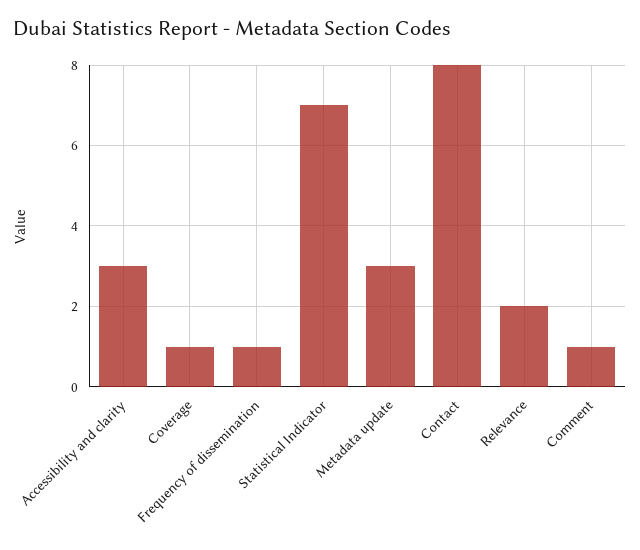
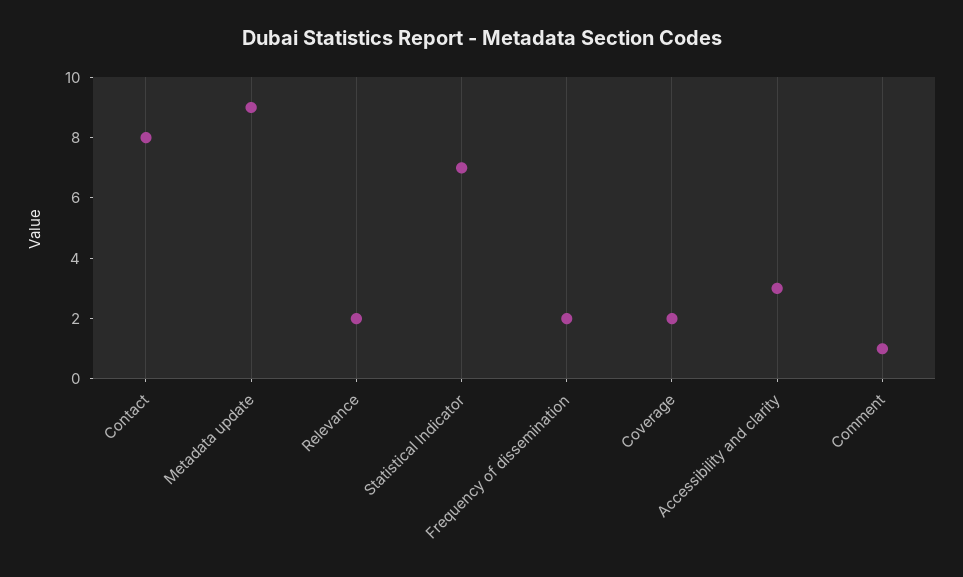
  {
    "Accessibility and clarity": 3,
-   "Coverage": 1,
+   "Coverage": 2,
-   "Frequency of dissemination": 1,
+   "Frequency of dissemination": 2,
    "Statistical Indicator": 7,
-   "Metadata update": 3,
+   "Metadata update": 9,
    "Contact": 8,
    "Relevance": 2,
    "Comment": 1
  }

